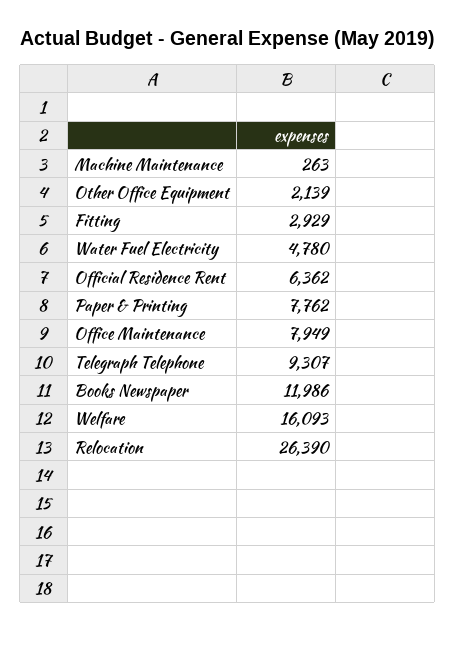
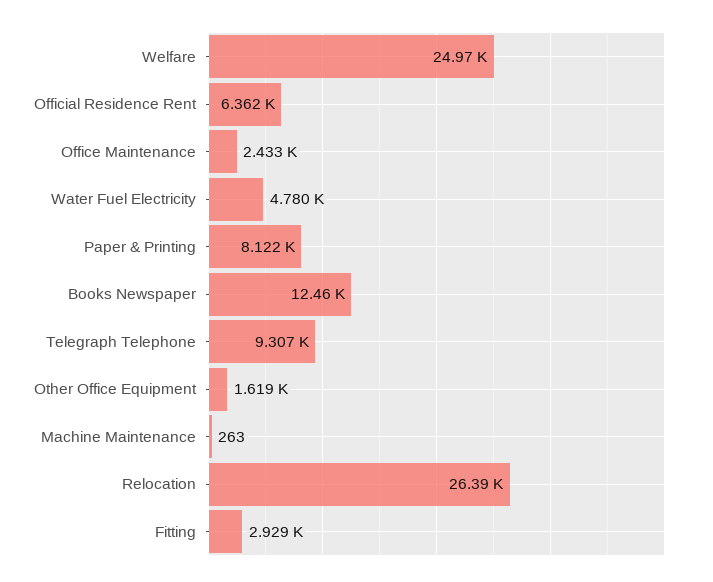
  {
    "Machine Maintenance": 263,
-   "Other Office Equipment": 2139,
+   "Other Office Equipment": 1619,
    "Fitting": 2929,
    "Water Fuel Electricity": 4780,
    "Official Residence Rent": 6362,
-   "Paper & Printing": 7762,
+   "Paper & Printing": 8122,
-   "Office Maintenance": 7949,
+   "Office Maintenance": 2433,
    "Telegraph Telephone": 9307,
-   "Books Newspaper": 11986,
+   "Books Newspaper": 12460,
-   "Welfare": 16093,
+   "Welfare": 24970,
    "Relocation": 26390
  }

